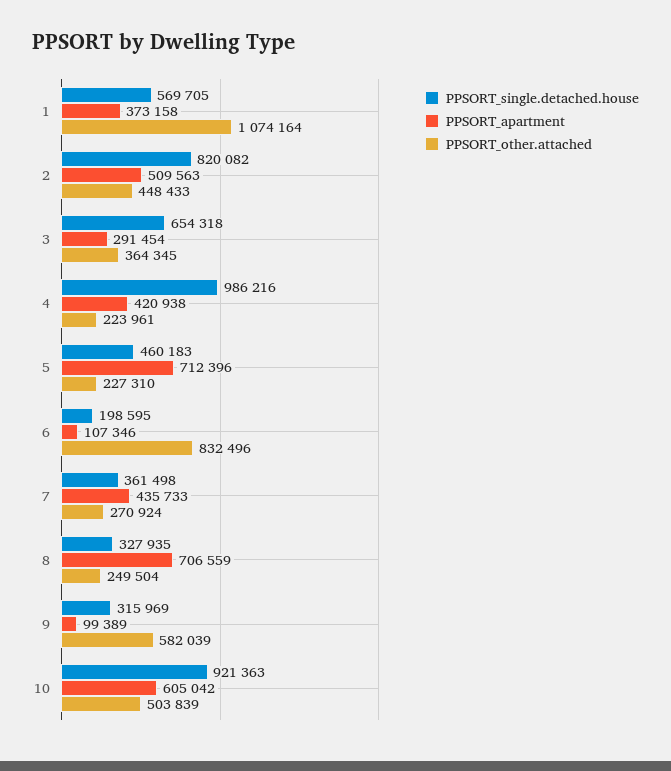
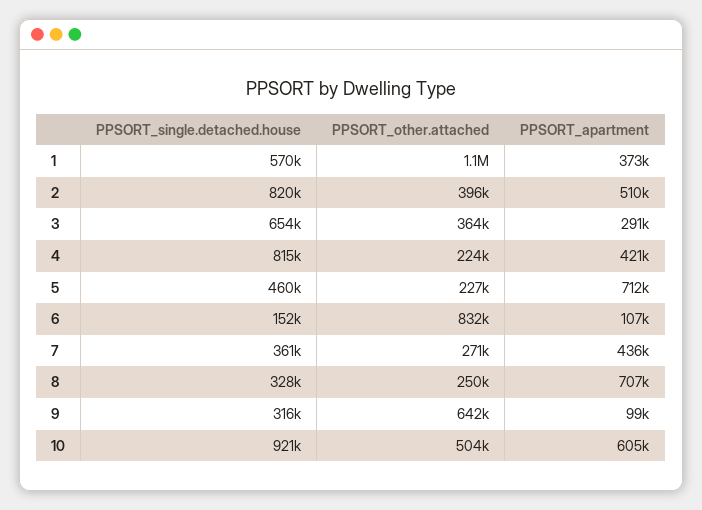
  {
    "PPSORT_single.detached.house": {
      "1": 569705,
      "2": 820082,
      "3": 654318,
-     "4": 986216,
+     "4": 815000,
      "5": 460183,
-     "6": 198595,
+     "6": 152000,
      "7": 361498,
      "8": 327935,
      "9": 315969,
      "10": 921363
    },
    "PPSORT_apartment": {
      "1": 373158,
      "2": 509563,
      "3": 291454,
      "4": 420938,
      "5": 712396,
      "6": 107346,
      "7": 435733,
      "8": 706559,
      "9": 99389,
      "10": 605042
    },
    "PPSORT_other.attached": {
      "1": 1074164,
-     "2": 448433,
+     "2": 396000,
      "3": 364345,
      "4": 223961,
      "5": 227310,
      "6": 832496,
      "7": 270924,
      "8": 249504,
-     "9": 582039,
+     "9": 642000,
      "10": 503839
    }
  }

